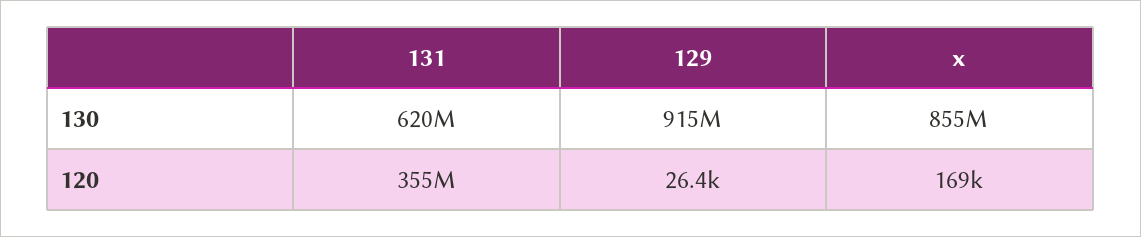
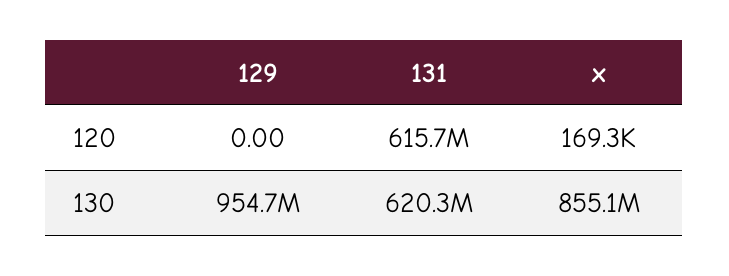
  {
    "131": {
      "130": 620300000,
-     "120": 355000000
+     "120": 615700000
    },
    "129": {
-     "130": 915000000,
+     "130": 954700000,
-     "120": 26400
+     "120": 0
    },
    "x": {
      "130": 855100000,
      "120": 169300
    }
  }

